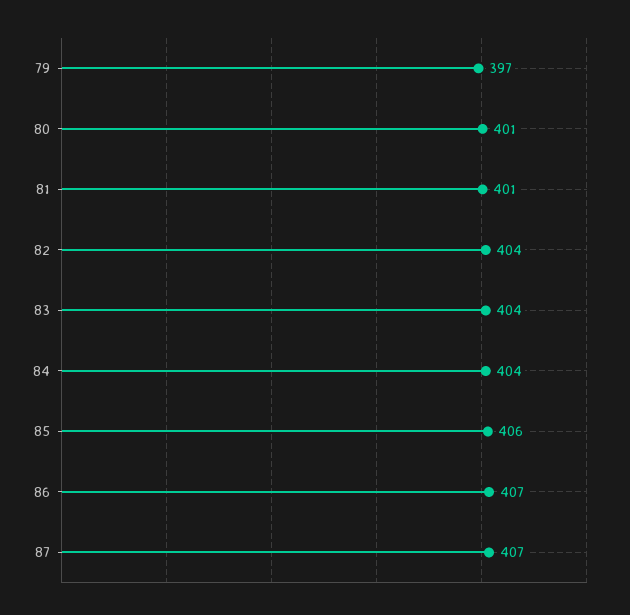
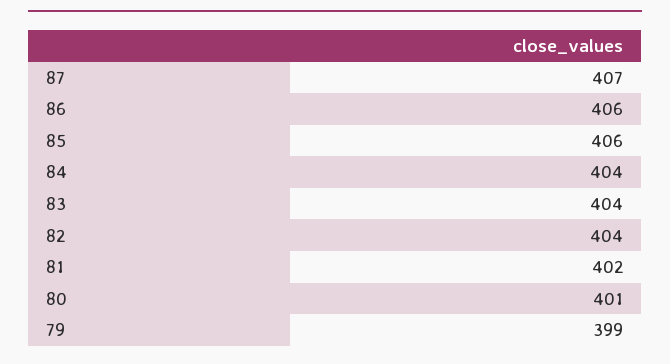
  {
-   "79": 397,
+   "79": 399,
    "80": 401,
-   "81": 401,
+   "81": 402,
    "82": 404,
    "83": 404,
    "84": 404,
    "85": 406,
-   "86": 407,
+   "86": 406,
    "87": 407
  }

